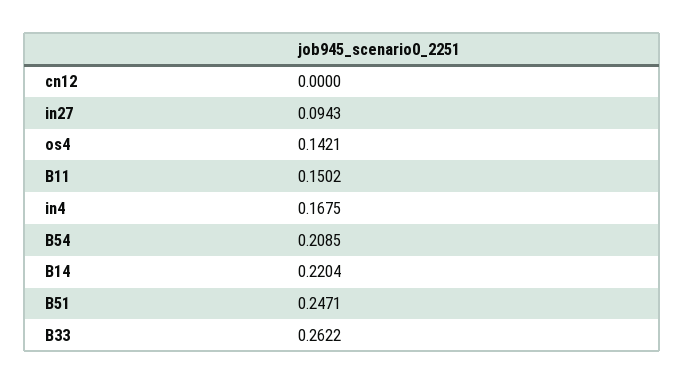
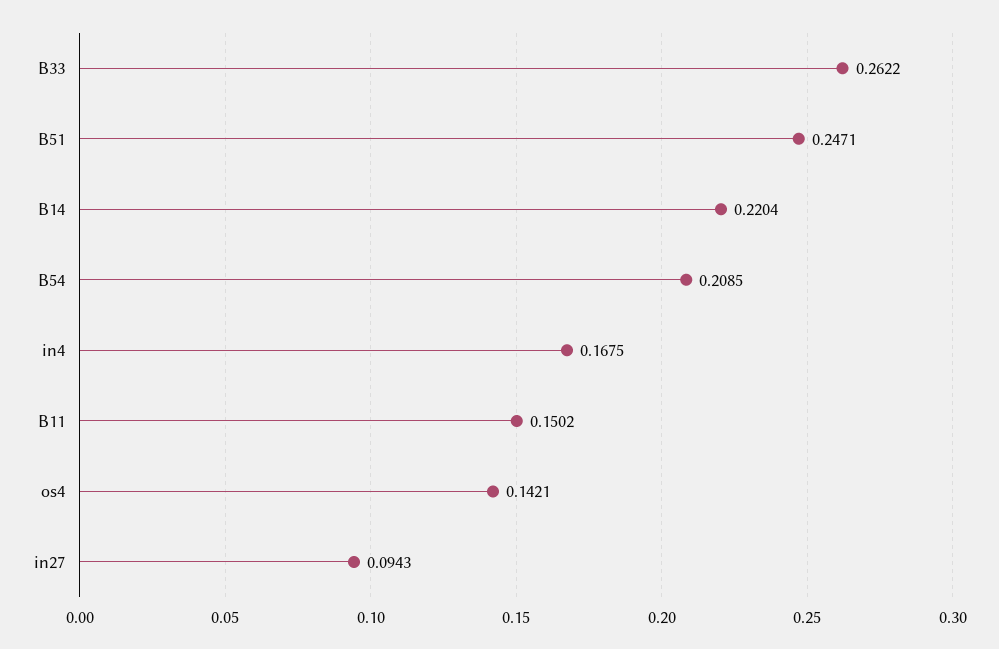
  {
-   "cn12": 0,
    "in27": 0.0943,
    "os4": 0.1421,
    "B11": 0.1502,
    "in4": 0.1675,
    "B54": 0.2085,
    "B14": 0.2204,
    "B51": 0.2471,
    "B33": 0.2622
  }

